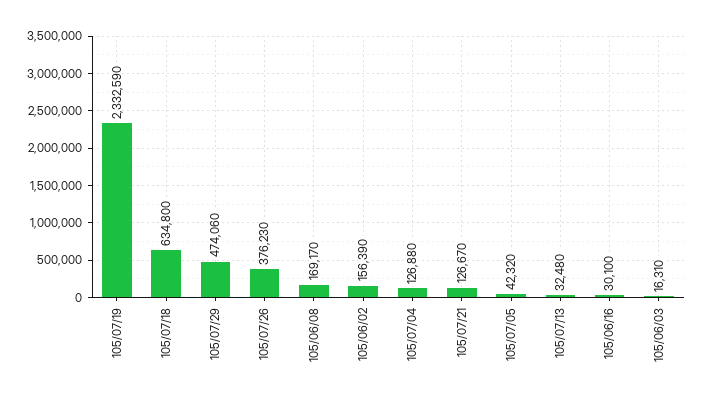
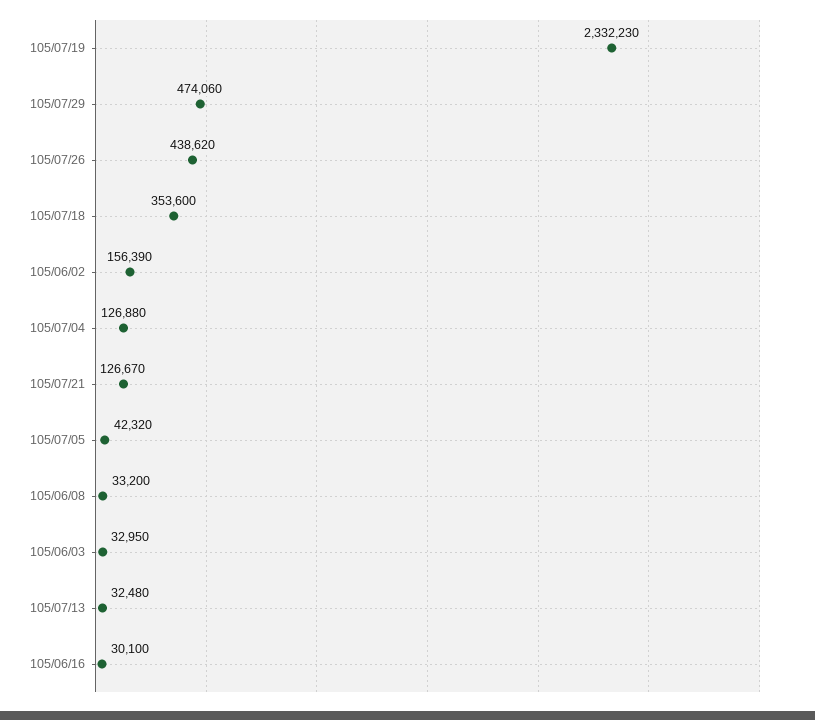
  {
-   "105/07/19": 2332590,
+   "105/07/19": 2332230,
-   "105/07/18": 634800,
+   "105/07/18": 353600,
    "105/07/29": 474060,
-   "105/07/26": 376230,
+   "105/07/26": 438620,
-   "105/06/08": 169170,
+   "105/06/08": 33200,
    "105/06/02": 156390,
    "105/07/04": 126880,
    "105/07/21": 126670,
    "105/07/05": 42320,
    "105/07/13": 32480,
    "105/06/16": 30100,
-   "105/06/03": 16310
+   "105/06/03": 32950
  }

